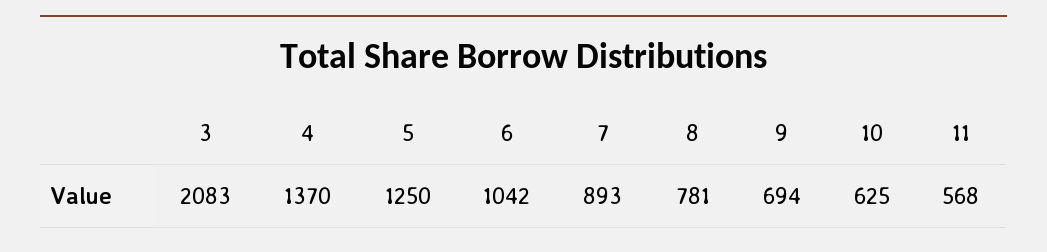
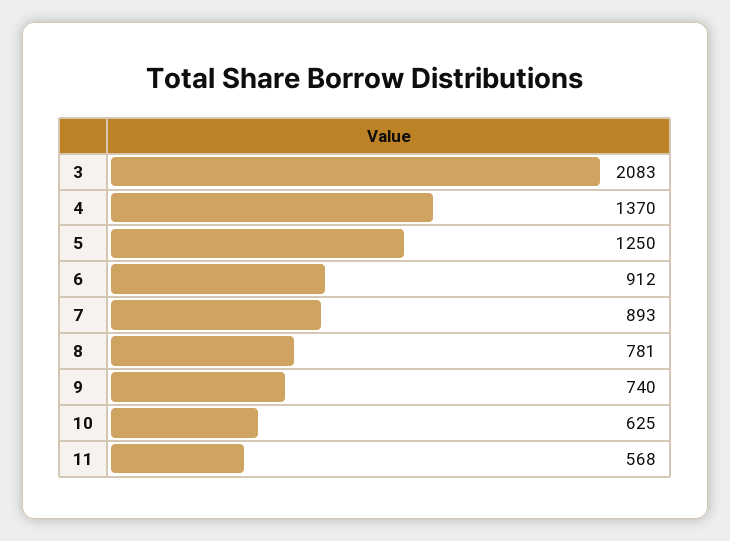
  {
    "3": 2083,
    "4": 1370,
    "5": 1250,
-   "6": 1042,
+   "6": 912,
    "7": 893,
    "8": 781,
-   "9": 694,
+   "9": 740,
    "10": 625,
    "11": 568
  }

